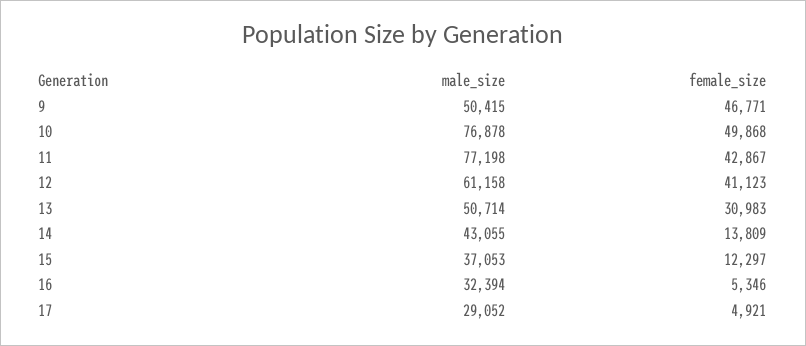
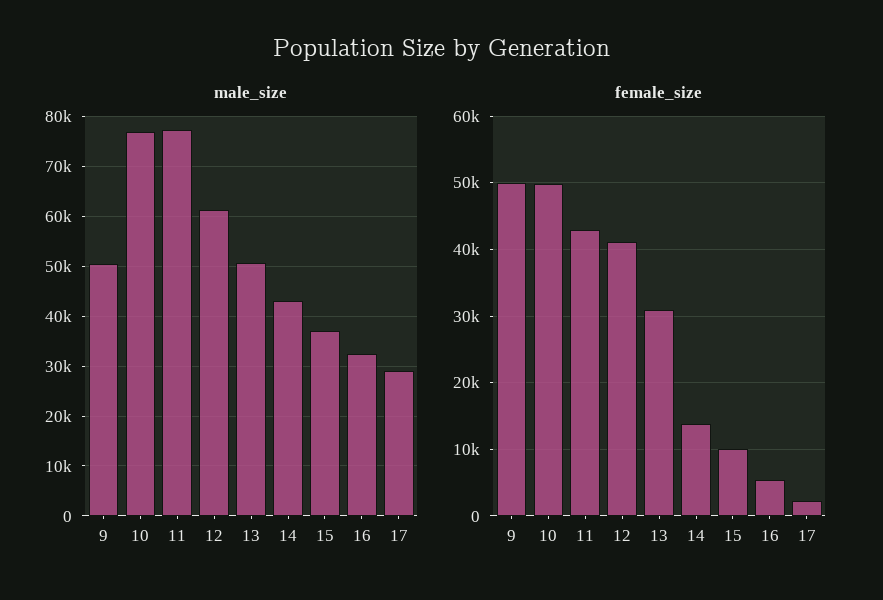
  {
    "male_size": {
      "9": 50415,
      "10": 76878,
      "11": 77198,
      "12": 61158,
      "13": 50714,
      "14": 43055,
      "15": 37053,
      "16": 32394,
      "17": 29052
    },
    "female_size": {
-     "9": 46771,
+     "9": 50000,
      "10": 49868,
      "11": 42867,
      "12": 41123,
      "13": 30983,
      "14": 13809,
-     "15": 12297,
+     "15": 10000,
      "16": 5346,
-     "17": 4921
+     "17": 2000
    }
  }

